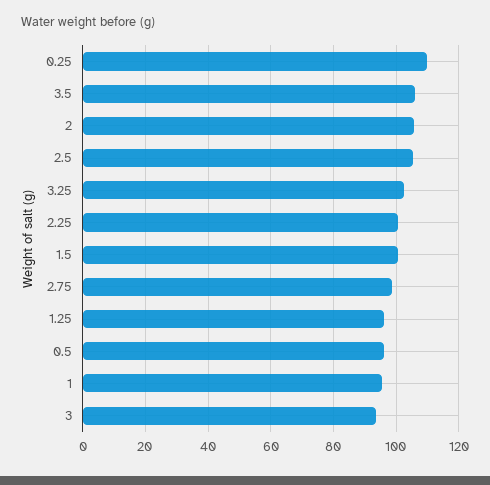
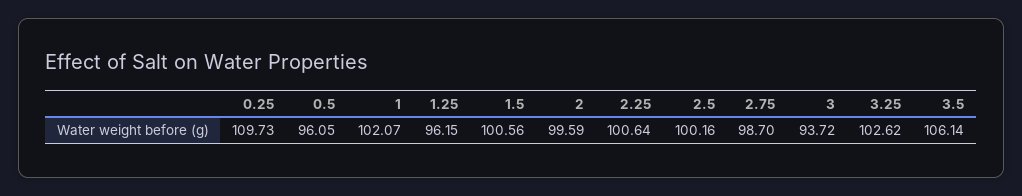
  {
    "0.25": 109.73,
    "3.5": 106.14,
-   "2": 106,
+   "2": 99.59,
-   "2.5": 106,
+   "2.5": 100.16,
    "3.25": 102.62,
    "2.25": 100.64,
    "1.5": 100.56,
    "2.75": 98.7,
    "1.25": 96.15,
    "0.5": 96.05,
-   "1": 96,
+   "1": 102.07,
    "3": 93.72
  }

